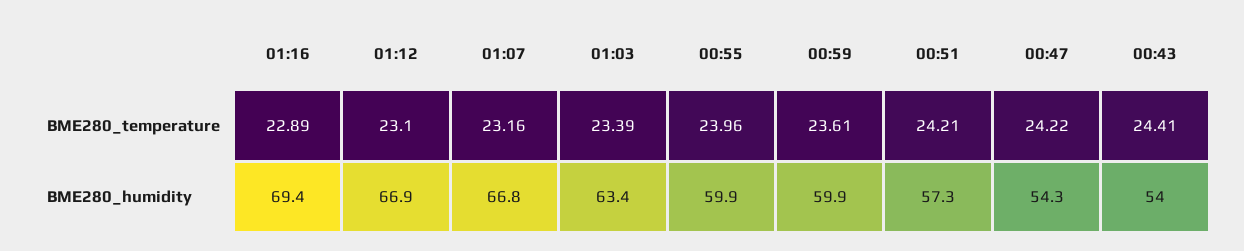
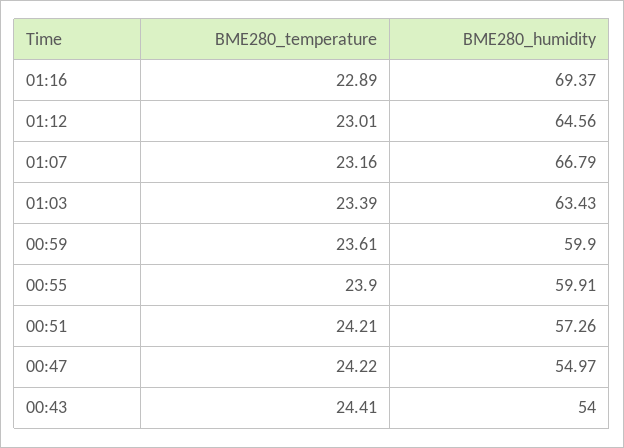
  {
    "01:16": {
      "BME280_temperature": 22.89,
      "BME280_humidity": 69.37
    },
    "01:12": {
-     "BME280_temperature": 23.1,
+     "BME280_temperature": 23.01,
-     "BME280_humidity": 66.9
+     "BME280_humidity": 64.56
    },
    "01:07": {
      "BME280_temperature": 23.16,
      "BME280_humidity": 66.79
    },
    "01:03": {
      "BME280_temperature": 23.39,
      "BME280_humidity": 63.43
    },
    "00:55": {
-     "BME280_temperature": 23.96,
+     "BME280_temperature": 23.9,
      "BME280_humidity": 59.91
    },
    "00:59": {
      "BME280_temperature": 23.61,
      "BME280_humidity": 59.9
    },
    "00:51": {
      "BME280_temperature": 24.21,
      "BME280_humidity": 57.26
    },
    "00:47": {
      "BME280_temperature": 24.22,
-     "BME280_humidity": 54.3
+     "BME280_humidity": 54.97
    },
    "00:43": {
      "BME280_temperature": 24.41,
      "BME280_humidity": 54
    }
  }

